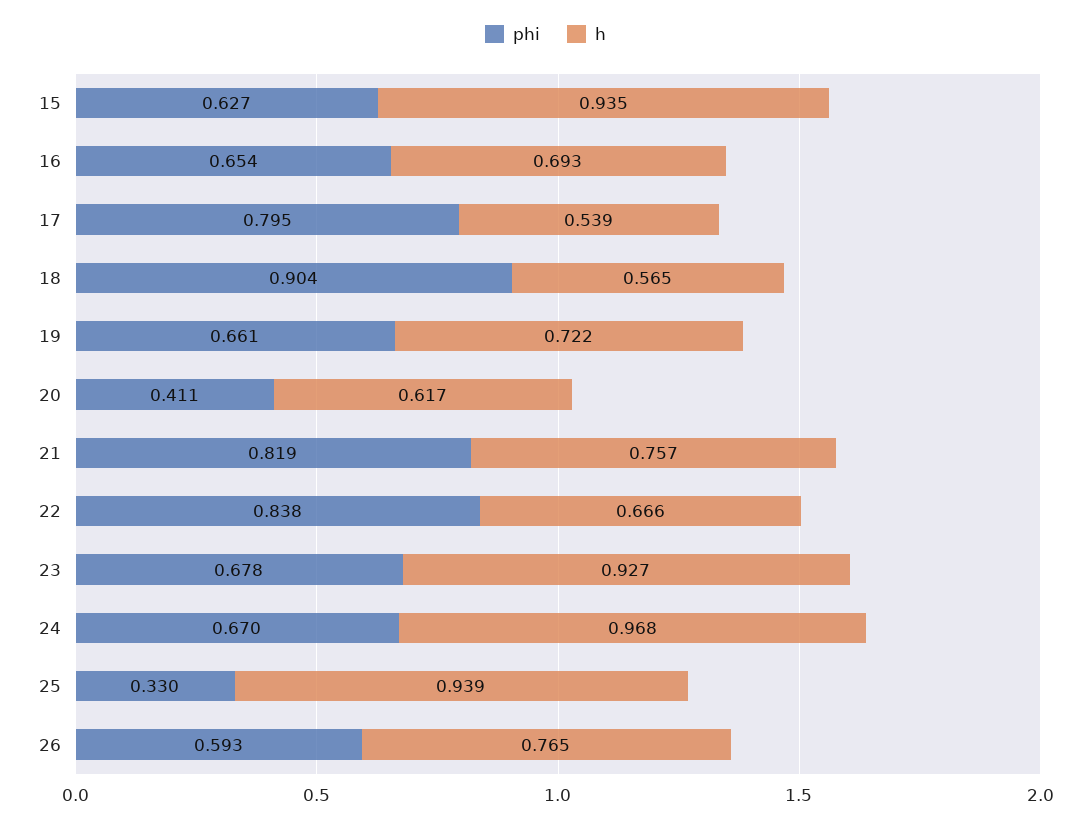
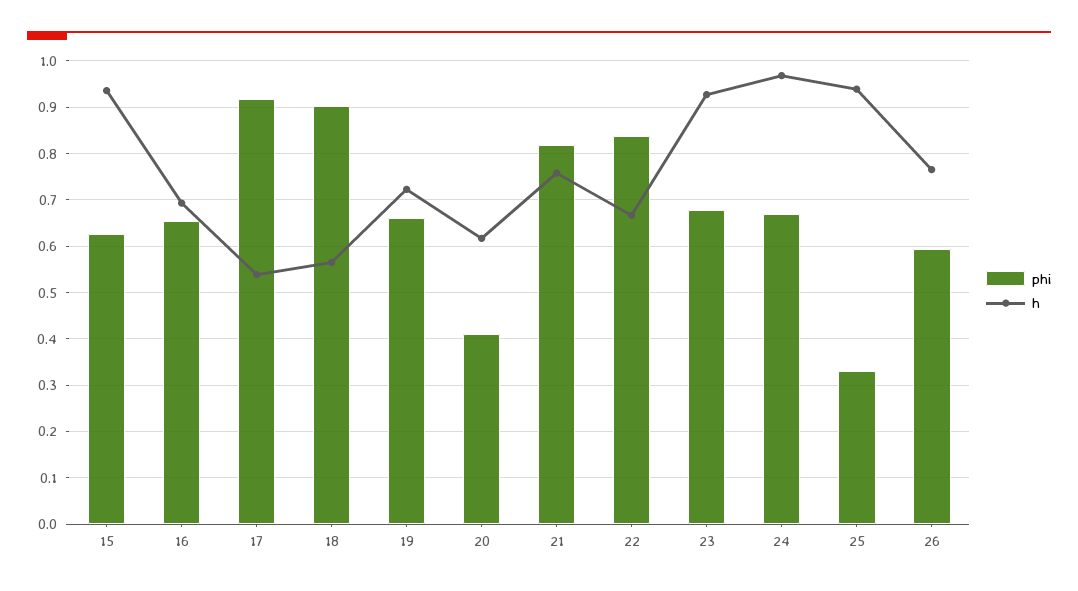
  {
    "phi": {
      "15": 0.627,
      "16": 0.654,
-     "17": 0.795,
+     "17": 0.92,
      "18": 0.904,
      "19": 0.661,
      "20": 0.411,
      "21": 0.819,
      "22": 0.838,
      "23": 0.678,
      "24": 0.67,
      "25": 0.33,
      "26": 0.593
    },
    "h": {
      "15": 0.935,
      "16": 0.693,
      "17": 0.539,
      "18": 0.565,
      "19": 0.722,
      "20": 0.617,
      "21": 0.757,
      "22": 0.666,
      "23": 0.927,
      "24": 0.968,
      "25": 0.939,
      "26": 0.765
    }
  }

